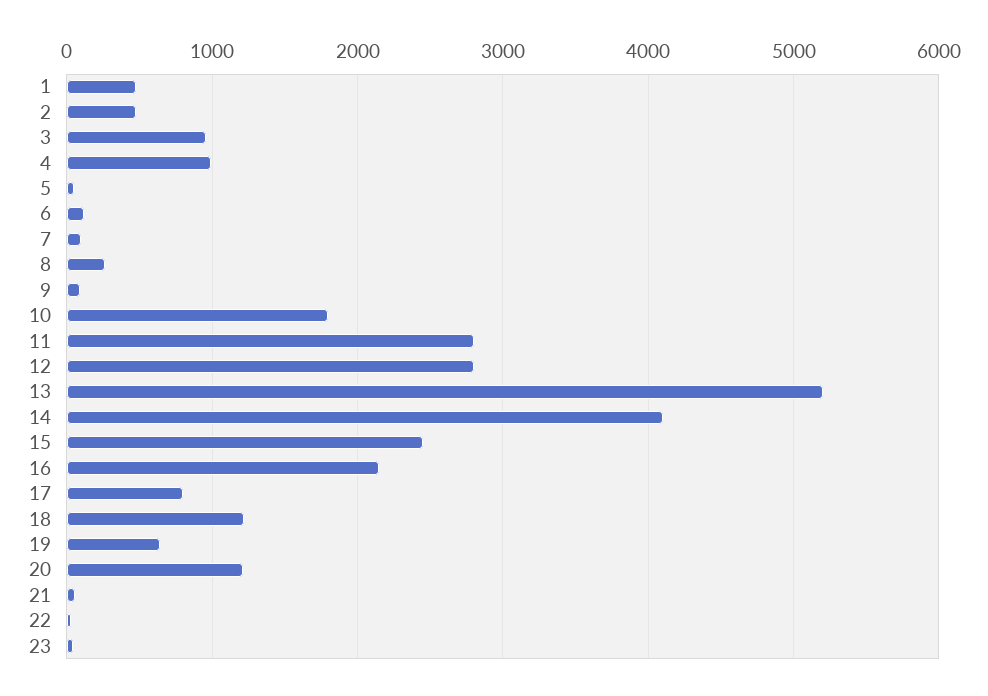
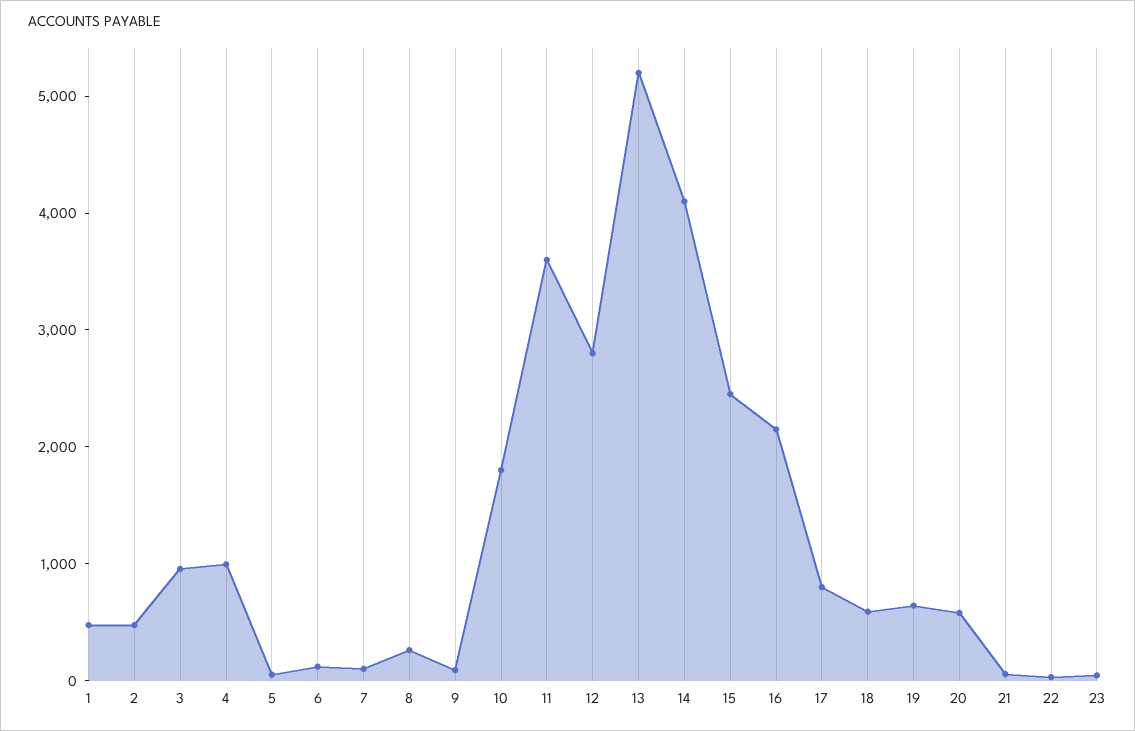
  {
    "1": 500,
    "2": 500,
    "3": 1000,
    "4": 1000,
    "5": 100,
    "6": 100,
    "7": 100,
    "8": 300,
    "9": 100,
    "10": 1800,
-   "11": 2800,
+   "11": 3600,
    "12": 2800,
    "13": 5200,
    "14": 4100,
    "15": 2500,
    "16": 2200,
    "17": 800,
-   "18": 1200,
+   "18": 600,
    "19": 600,
-   "20": 1200,
+   "20": 600,
    "21": 100,
    "22": 0,
    "23": 0
  }

